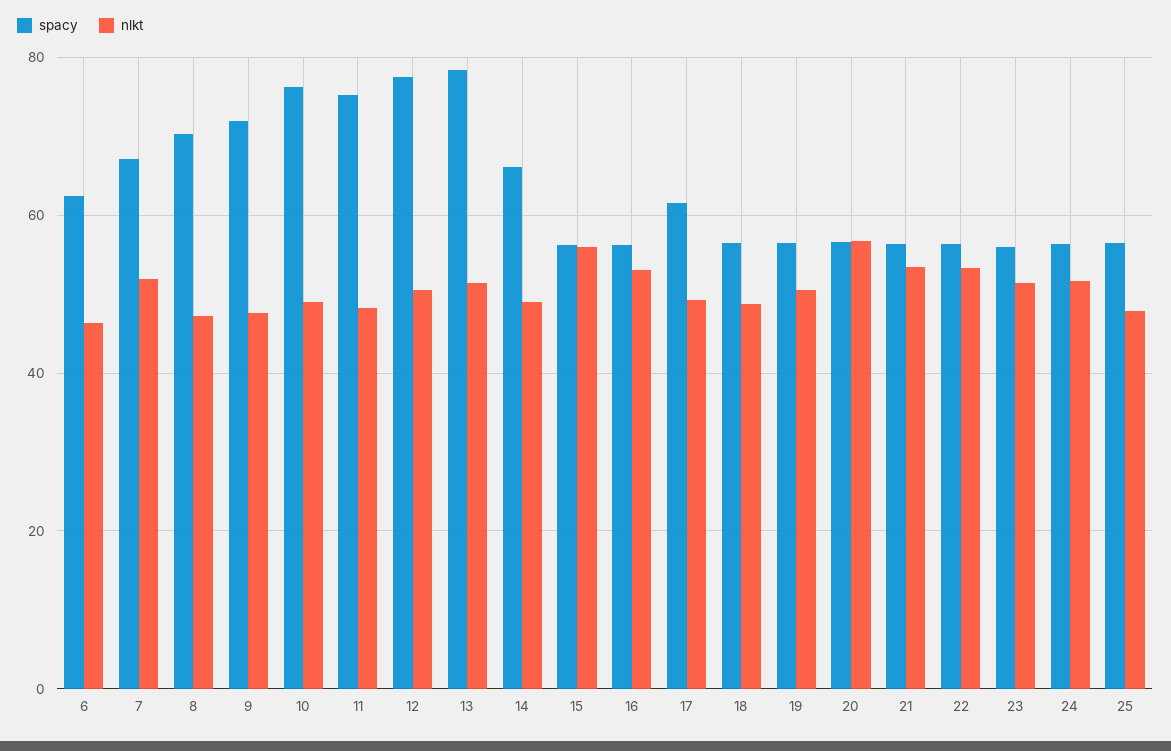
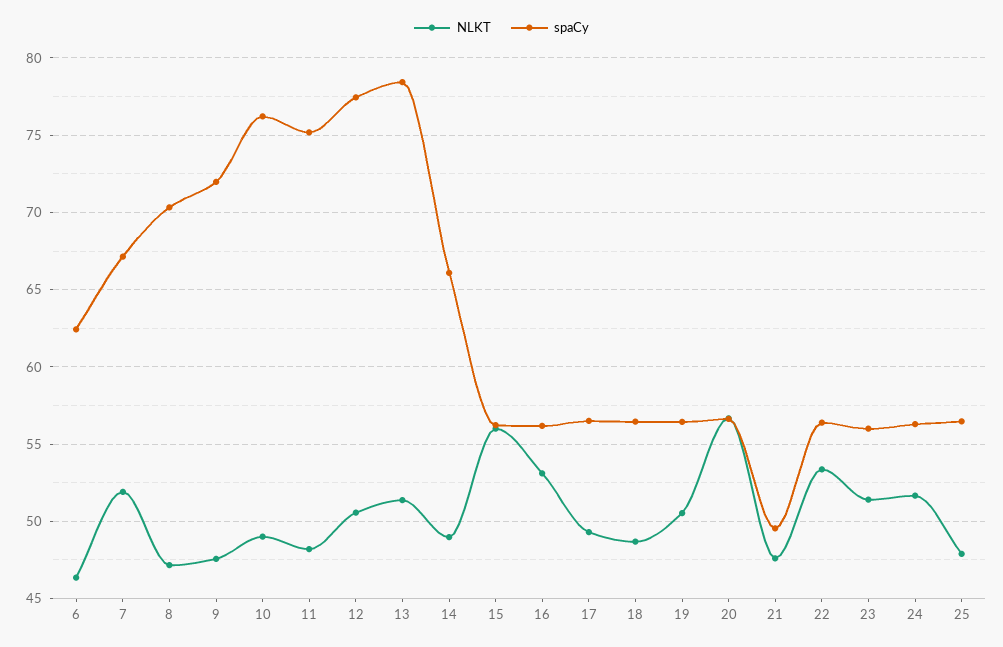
  {
    "spacy": {
      "6": 62.5,
      "7": 67,
      "8": 70.5,
      "9": 72,
      "10": 76,
      "11": 75,
      "12": 77.5,
      "13": 78.5,
      "14": 66,
      "15": 56,
      "16": 56,
-     "17": 62,
+     "17": 56.5,
      "18": 56.5,
      "19": 56.5,
      "20": 56.5,
-     "21": 56,
+     "21": 49.5,
      "22": 56.5,
      "23": 56,
      "24": 56.5,
      "25": 56.5
    },
    "nlkt": {
      "6": 46.5,
      "7": 52,
      "8": 47,
      "9": 47.5,
      "10": 49,
      "11": 48,
      "12": 50.5,
      "13": 51.5,
      "14": 49,
      "15": 56,
      "16": 53,
      "17": 49.5,
      "18": 48.5,
      "19": 50.5,
      "20": 56.5,
-     "21": 54,
+     "21": 47.5,
      "22": 53.5,
      "23": 51.5,
      "24": 51.5,
      "25": 48
    }
  }

